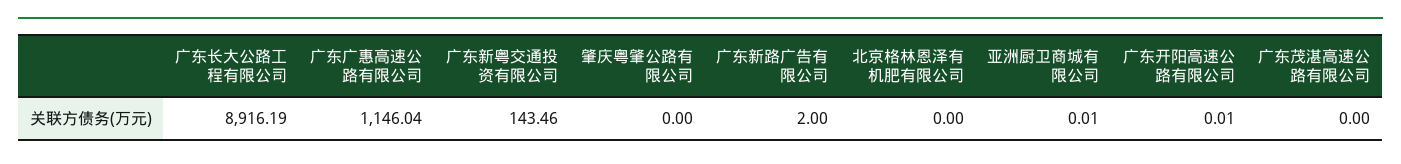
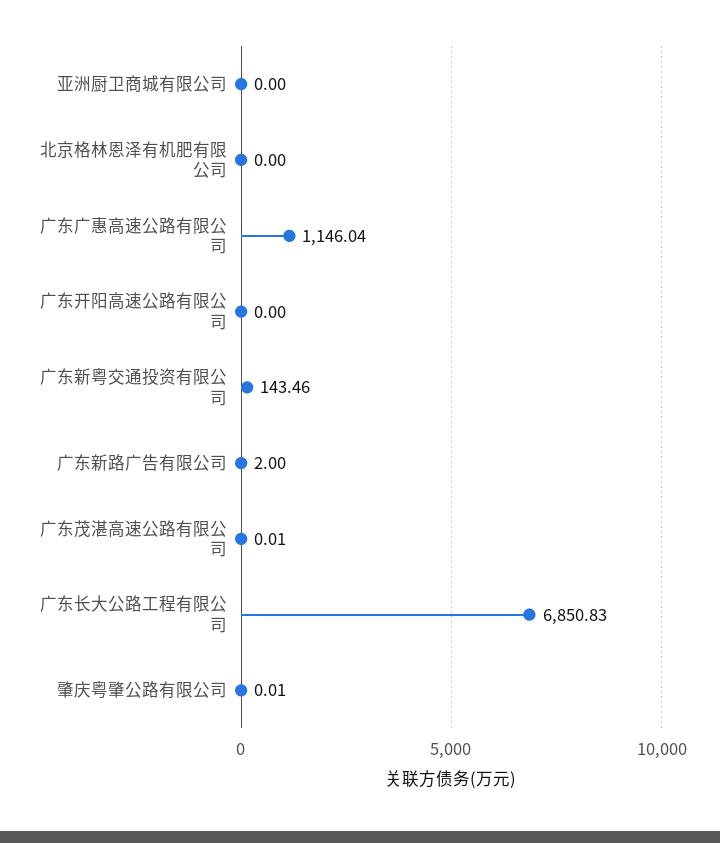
  {
-   "广东长大公路工程有限公司": 8916.19,
+   "广东长大公路工程有限公司": 6850.83,
    "广东广惠高速公路有限公司": 1146.04,
    "广东新粤交通投资有限公司": 143.46,
-   "肇庆粤肇公路有限公司": 0,
+   "肇庆粤肇公路有限公司": 0.01,
    "广东新路广告有限公司": 2,
    "北京格林恩泽有机肥有限公司": 0,
-   "亚洲厨卫商城有限公司": 0.01,
+   "亚洲厨卫商城有限公司": 0,
-   "广东开阳高速公路有限公司": 0.01,
+   "广东开阳高速公路有限公司": 0,
-   "广东茂湛高速公路有限公司": 0
+   "广东茂湛高速公路有限公司": 0.01
  }

